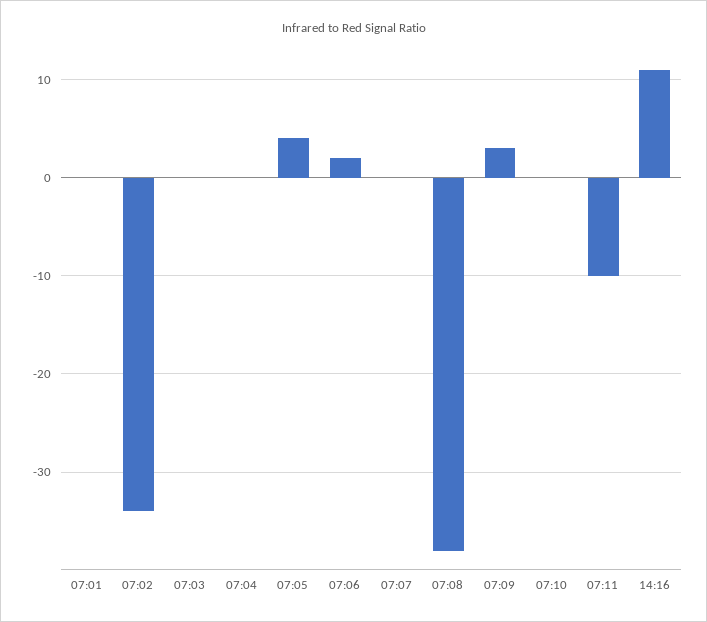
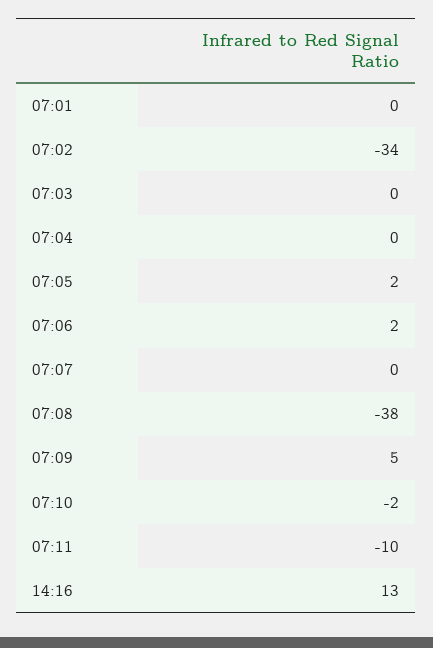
  {
    "07:01": 0,
    "07:02": -34,
    "07:03": 0,
    "07:04": 0,
-   "07:05": 4,
+   "07:05": 2,
    "07:06": 2,
    "07:07": 0,
    "07:08": -38,
-   "07:09": 3,
+   "07:09": 5,
-   "07:10": 0,
+   "07:10": -2,
    "07:11": -10,
-   "14:16": 11
+   "14:16": 13
  }

